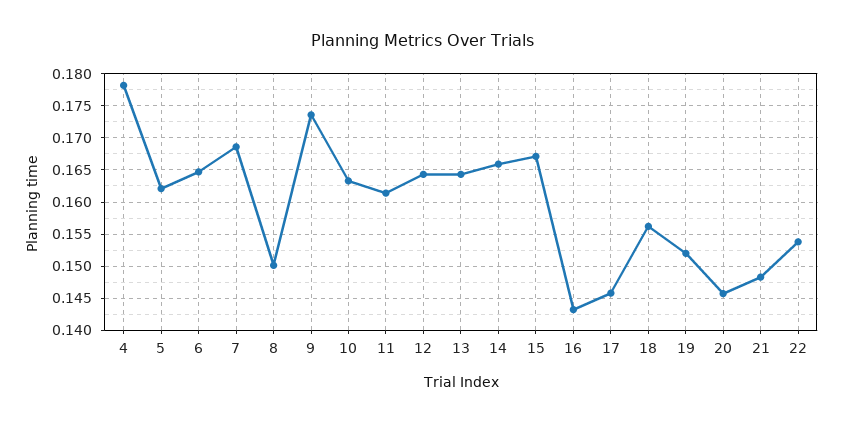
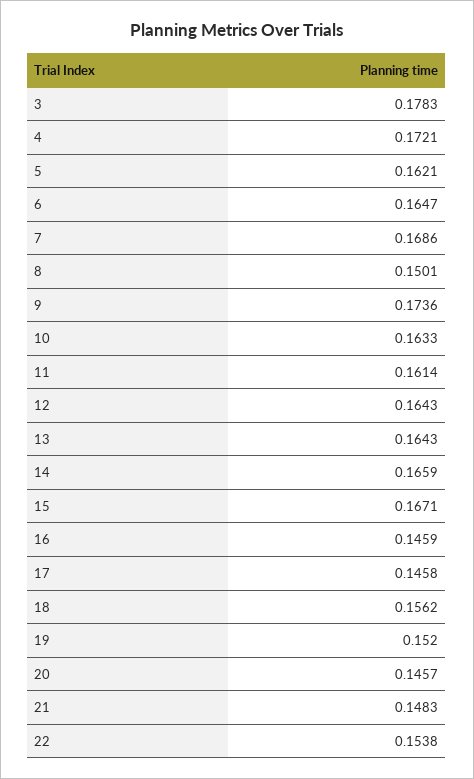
  {
-   "4": 0.178,
+   "4": 0.1721,
    "5": 0.1621,
    "6": 0.1647,
    "7": 0.1686,
    "8": 0.1501,
    "9": 0.1736,
    "10": 0.1633,
    "11": 0.1614,
    "12": 0.1643,
    "13": 0.1643,
    "14": 0.1659,
    "15": 0.1671,
-   "16": 0.143,
+   "16": 0.1459,
    "17": 0.1458,
    "18": 0.1562,
    "19": 0.152,
    "20": 0.1457,
    "21": 0.1483,
-   "22": 0.1538
+   "22": 0.1538,
+   "3": 0.1783
  }

